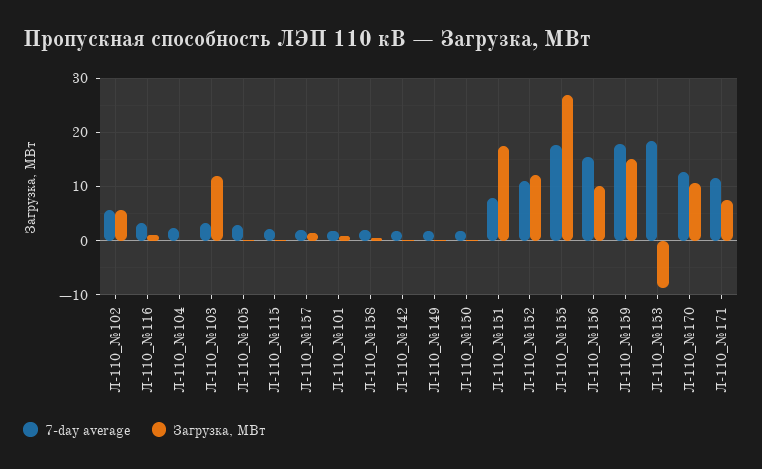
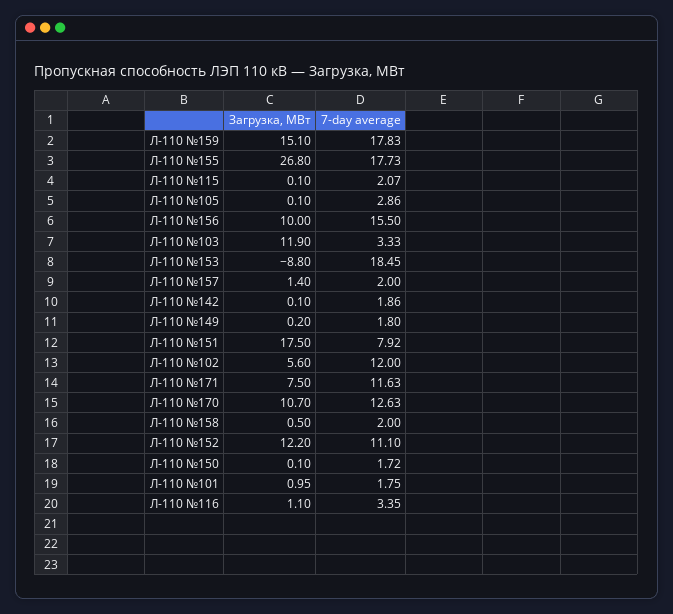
  {
    "7-day average": {
-     "Л-110_№102": 6,
+     "Л-110_№102": 12,
      "Л-110_№116": 3.35,
-     "Л-110_№104": 2,
      "Л-110_№103": 3.33,
      "Л-110_№105": 2.86,
      "Л-110_№115": 2.07,
      "Л-110_№157": 2,
      "Л-110_№101": 1.75,
      "Л-110_№158": 2,
      "Л-110_№142": 1.86,
      "Л-110_№149": 1.8,
      "Л-110_№150": 1.72,
      "Л-110_№151": 7.92,
      "Л-110_№152": 11.1,
      "Л-110_№155": 17.73,
      "Л-110_№156": 15.5,
      "Л-110_№159": 17.83,
      "Л-110_№153": 18.45,
      "Л-110_№170": 12.63,
      "Л-110_№171": 11.63
    },
    "Загрузка, МВт": {
      "Л-110_№102": 5.6,
      "Л-110_№116": 1.1,
-     "Л-110_№104": 0,
      "Л-110_№103": 11.9,
      "Л-110_№105": 0.1,
      "Л-110_№115": 0.1,
      "Л-110_№157": 1.4,
      "Л-110_№101": 0.95,
      "Л-110_№158": 0.5,
      "Л-110_№142": 0.1,
      "Л-110_№149": 0.2,
      "Л-110_№150": 0.1,
      "Л-110_№151": 17.5,
      "Л-110_№152": 12.2,
      "Л-110_№155": 26.8,
      "Л-110_№156": 10,
      "Л-110_№159": 15.1,
      "Л-110_№153": -8.8,
      "Л-110_№170": 10.7,
      "Л-110_№171": 7.5
    }
  }

